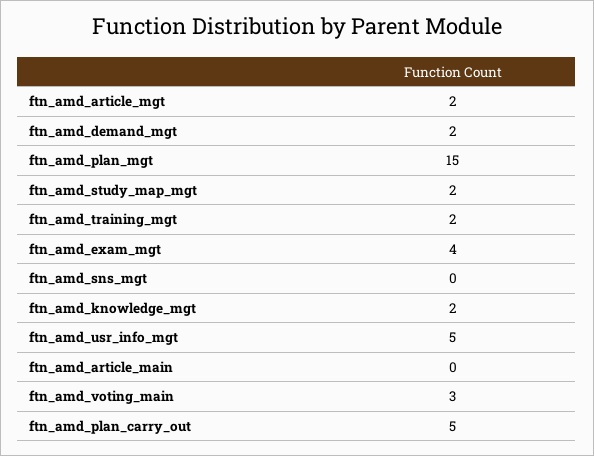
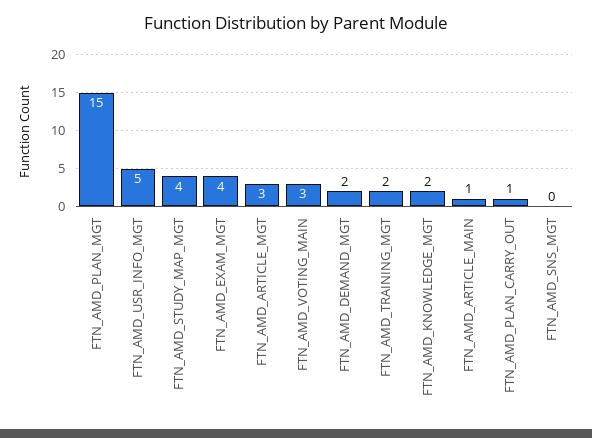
  {
-   "ftn_amd_article_mgt": 2,
+   "ftn_amd_article_mgt": 3,
    "ftn_amd_demand_mgt": 2,
    "ftn_amd_plan_mgt": 15,
-   "ftn_amd_study_map_mgt": 2,
+   "ftn_amd_study_map_mgt": 4,
    "ftn_amd_training_mgt": 2,
    "ftn_amd_exam_mgt": 4,
    "ftn_amd_sns_mgt": 0,
    "ftn_amd_knowledge_mgt": 2,
    "ftn_amd_usr_info_mgt": 5,
-   "ftn_amd_article_main": 0,
+   "ftn_amd_article_main": 1,
    "ftn_amd_voting_main": 3,
-   "ftn_amd_plan_carry_out": 5
+   "ftn_amd_plan_carry_out": 1
  }

